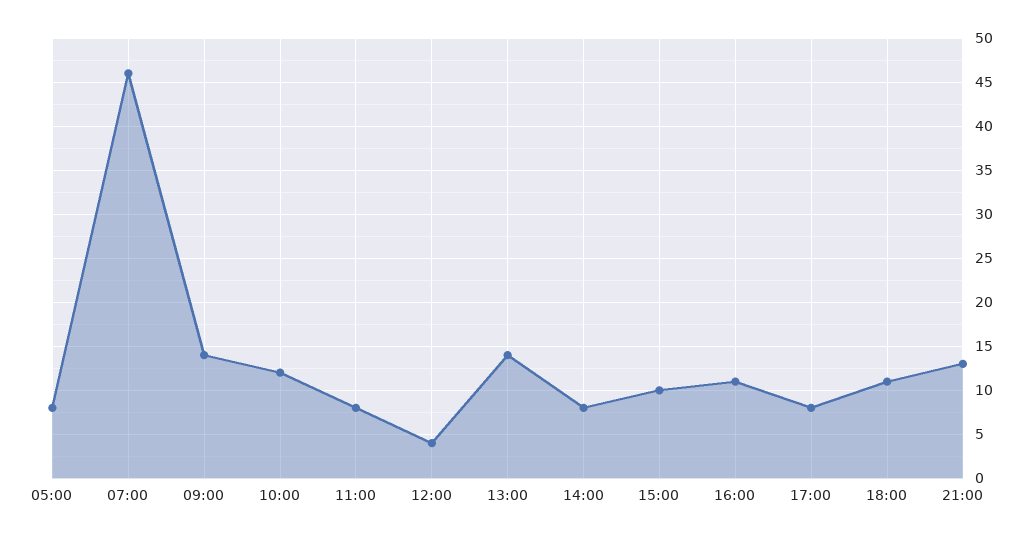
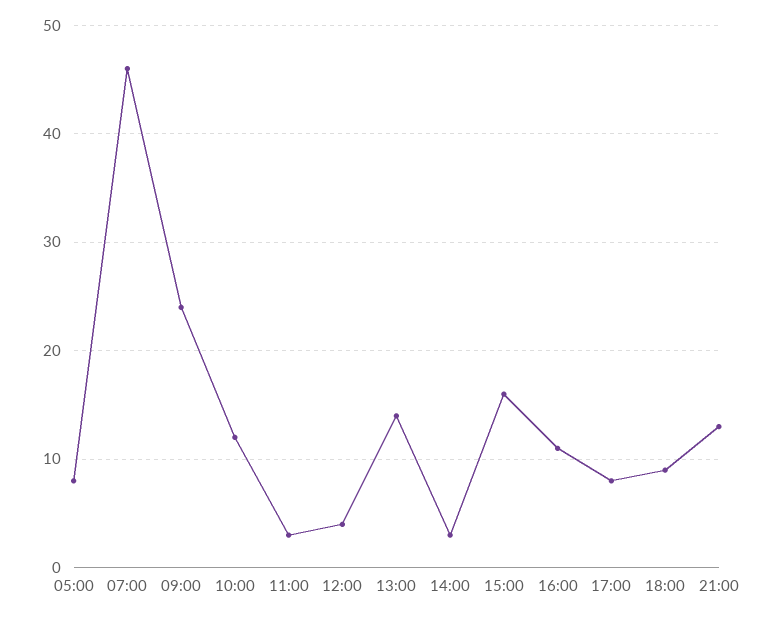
  {
    "05:00": 8,
    "07:00": 46,
-   "09:00": 14,
+   "09:00": 24,
    "10:00": 12,
-   "11:00": 8,
+   "11:00": 3,
    "12:00": 4,
    "13:00": 14,
-   "14:00": 8,
+   "14:00": 3,
-   "15:00": 10,
+   "15:00": 16,
    "16:00": 11,
    "17:00": 8,
-   "18:00": 11,
+   "18:00": 9,
    "21:00": 13
  }

